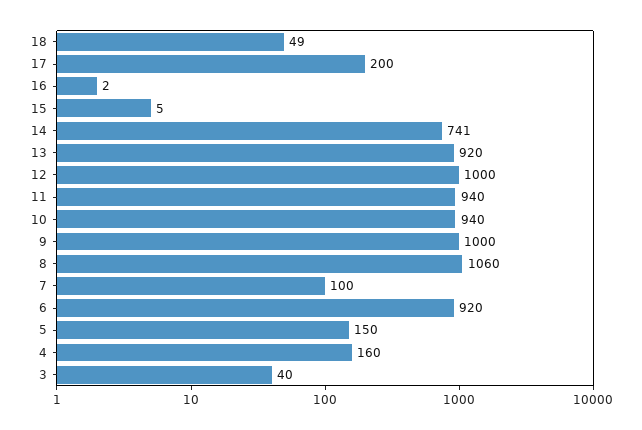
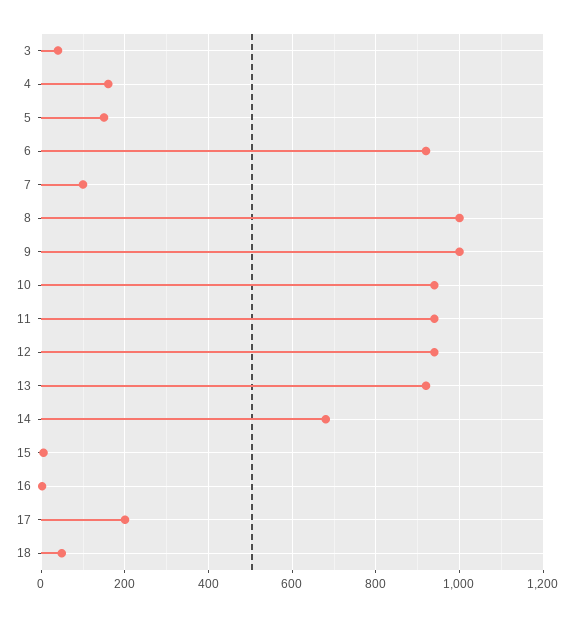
  {
    "18": 49,
    "17": 200,
    "16": 2,
    "15": 5,
-   "14": 741,
+   "14": 680,
    "13": 920,
-   "12": 1000,
+   "12": 940,
    "11": 940,
    "10": 940,
    "9": 1000,
-   "8": 1060,
+   "8": 1000,
    "7": 100,
    "6": 920,
    "5": 150,
    "4": 160,
    "3": 40
  }

